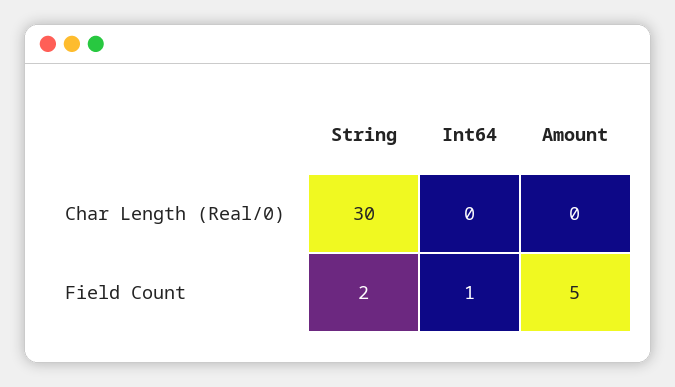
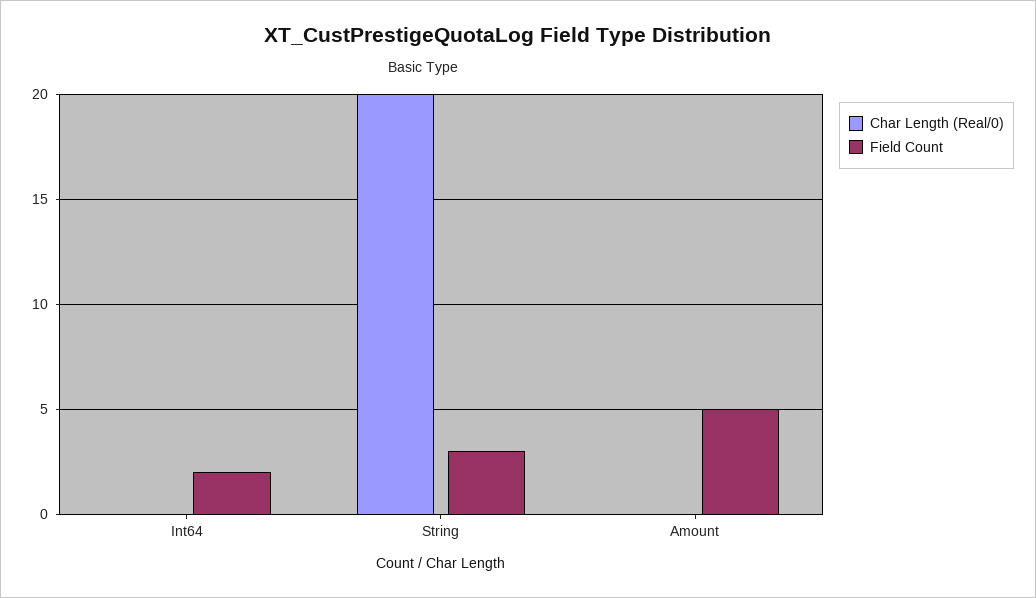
  {
    "Char Length (Real/0)": {
-     "String": 30,
+     "String": 20,
      "Int64": 0,
      "Amount": 0
    },
    "Field Count": {
-     "String": 2,
+     "String": 3,
-     "Int64": 1,
+     "Int64": 2,
      "Amount": 5
    }
  }

